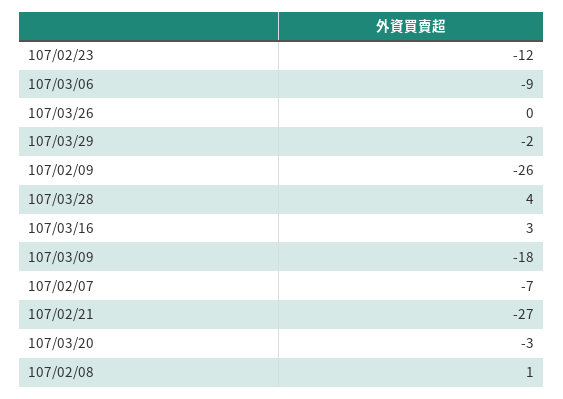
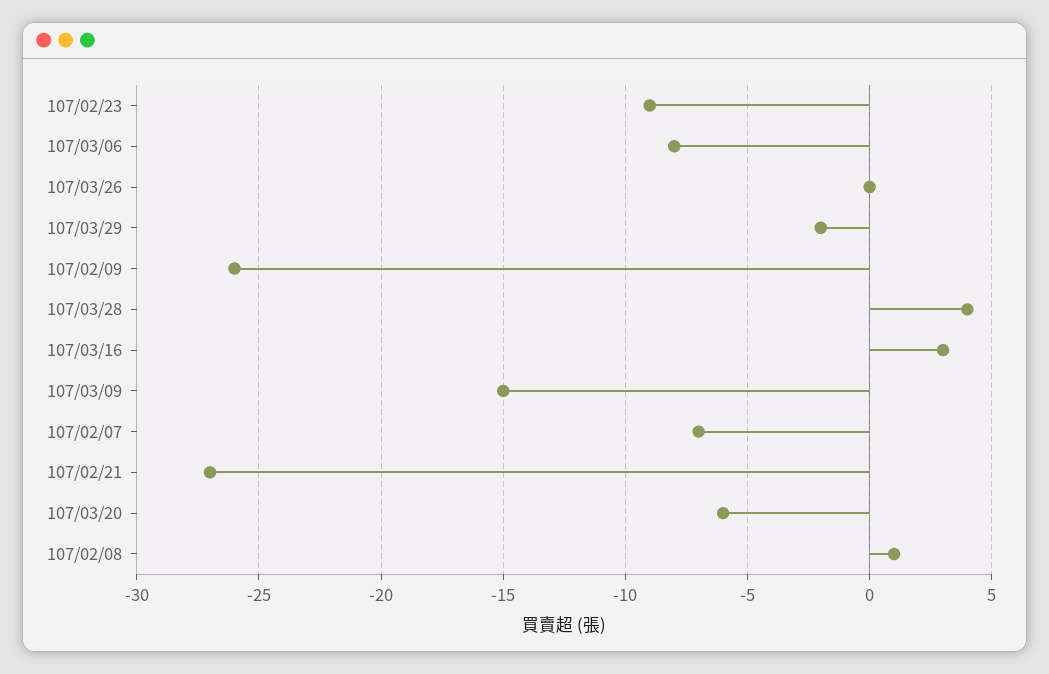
  {
-   "107/02/23": -12,
+   "107/02/23": -9,
-   "107/03/06": -9,
+   "107/03/06": -8,
    "107/03/26": 0,
    "107/03/29": -2,
    "107/02/09": -26,
    "107/03/28": 4,
    "107/03/16": 3,
-   "107/03/09": -18,
+   "107/03/09": -15,
    "107/02/07": -7,
    "107/02/21": -27,
-   "107/03/20": -3,
+   "107/03/20": -6,
    "107/02/08": 1
  }

